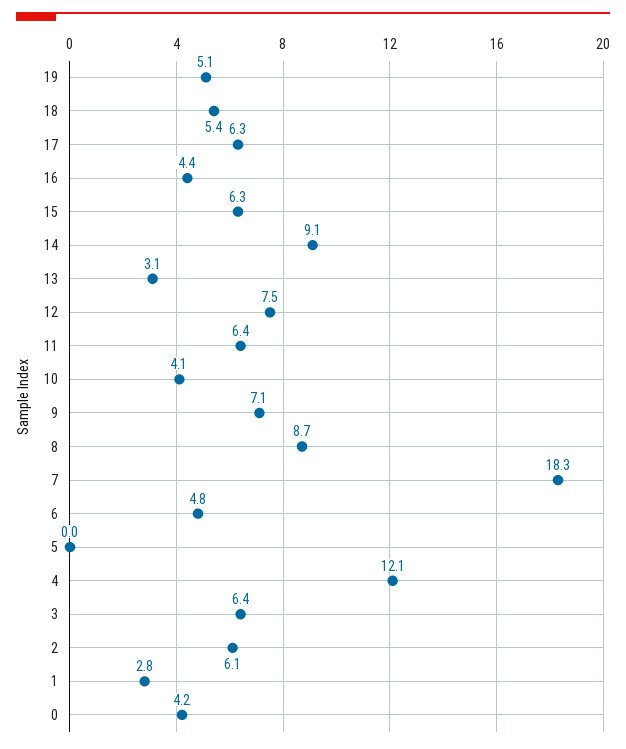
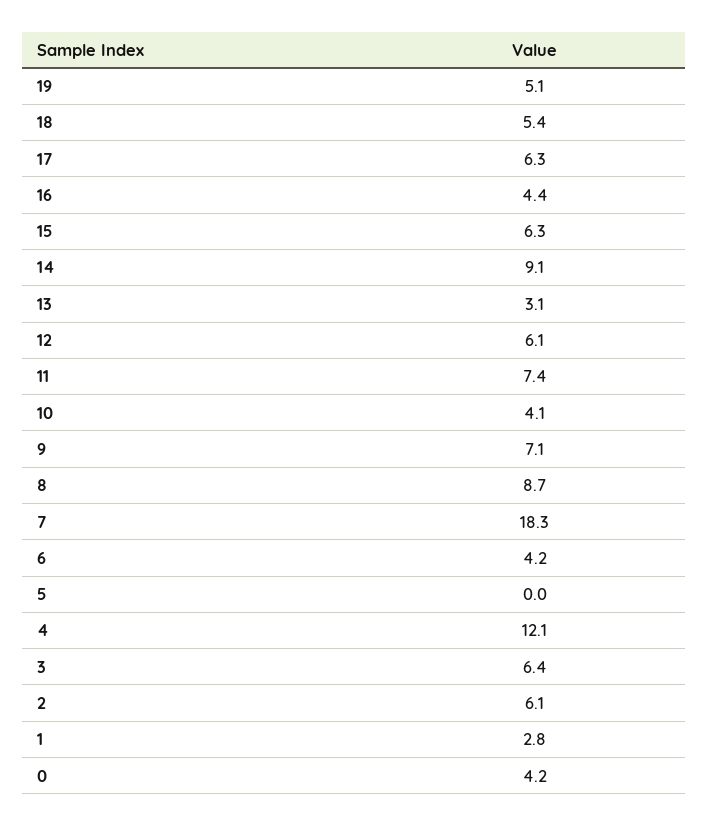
  {
    "19": 5.1,
    "18": 5.4,
    "17": 6.3,
    "16": 4.4,
    "15": 6.3,
    "14": 9.1,
    "13": 3.1,
-   "12": 7.5,
+   "12": 6.1,
-   "11": 6.4,
+   "11": 7.4,
    "10": 4.1,
    "9": 7.1,
    "8": 8.7,
    "7": 18.3,
-   "6": 4.8,
+   "6": 4.2,
    "5": 0,
    "4": 12.1,
    "3": 6.4,
    "2": 6.1,
    "1": 2.8,
    "0": 4.2
  }

